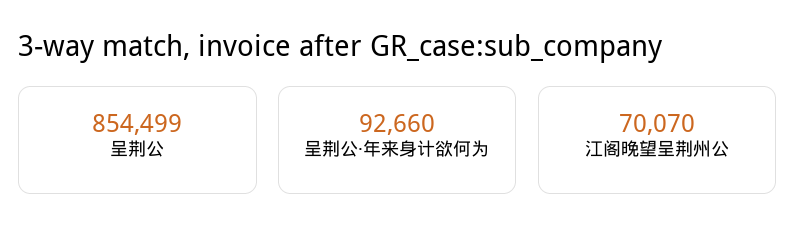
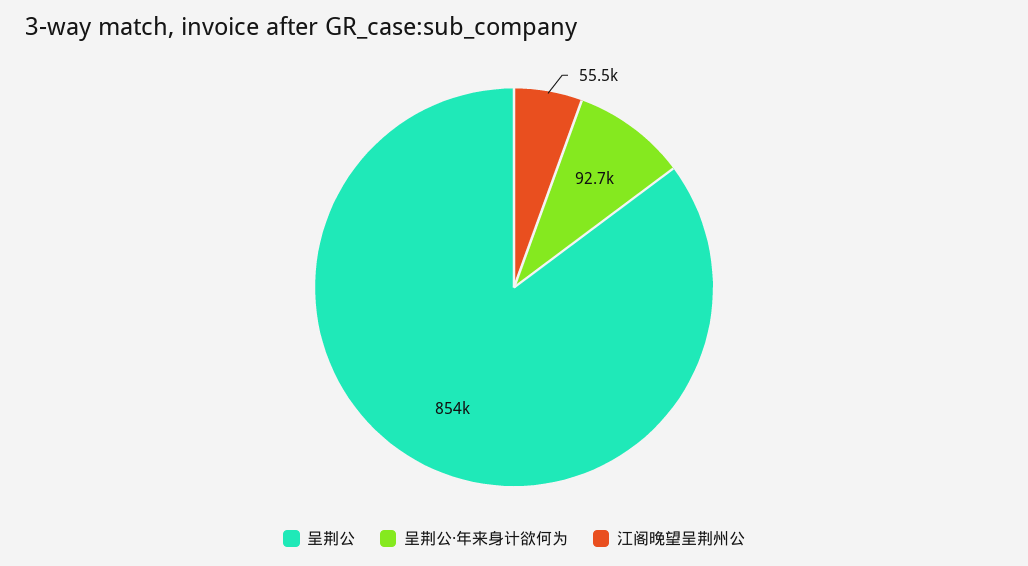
  {
    "呈荆公": 854499,
    "呈荆公·年来身计欲何为": 92660,
-   "江阁晚望呈荆州公": 70070
+   "江阁晚望呈荆州公": 55500
  }

